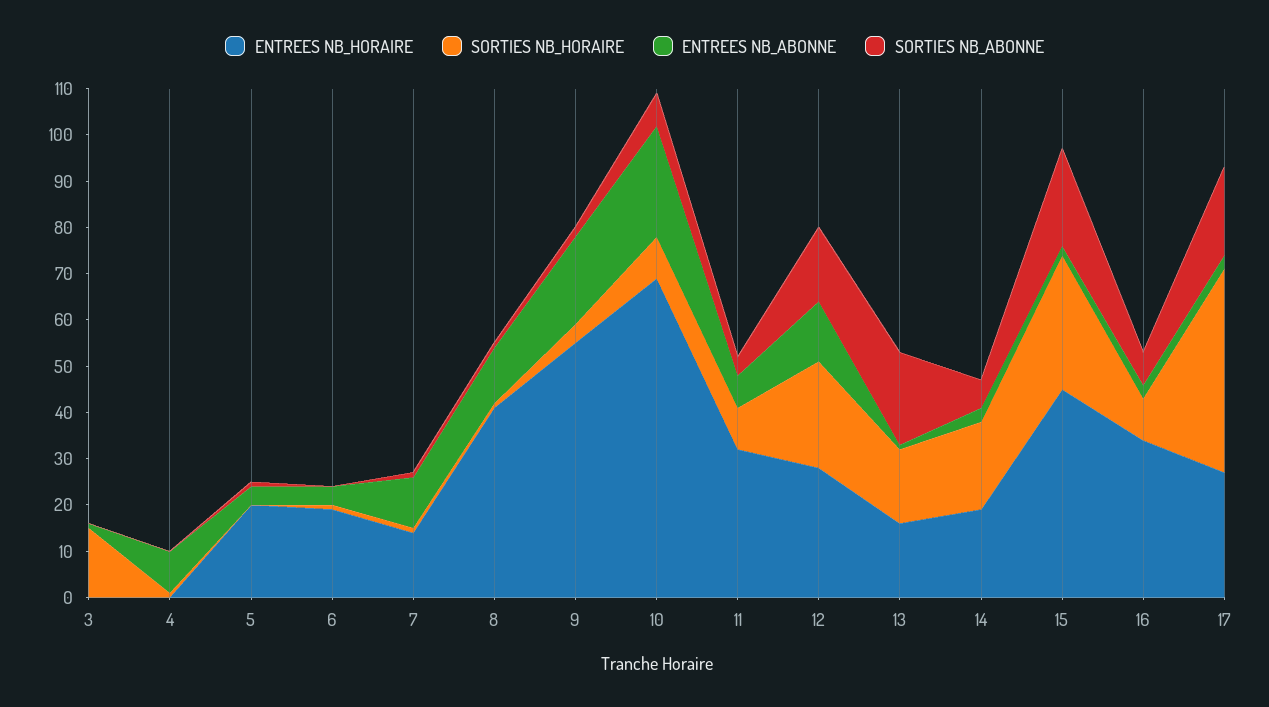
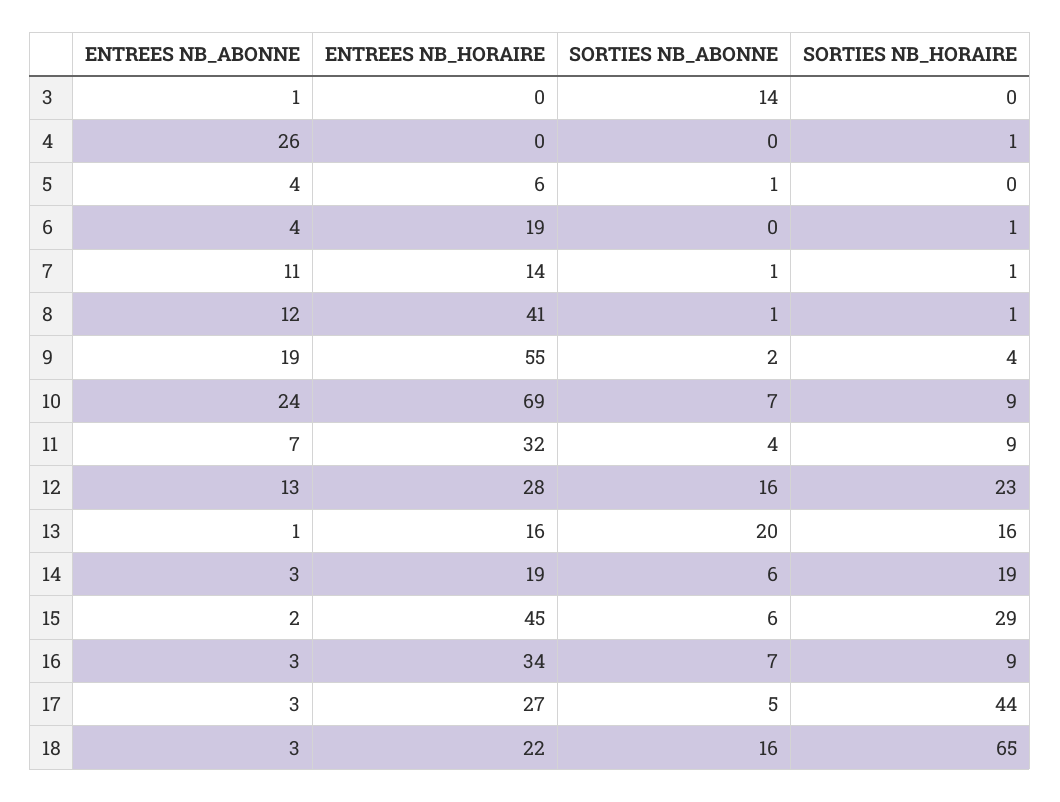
  {
    "ENTREES NB_HORAIRE": {
      "3": 0,
      "4": 0,
-     "5": 20,
+     "5": 6,
      "6": 19,
      "7": 14,
      "8": 41,
      "9": 55,
      "10": 69,
      "11": 32,
      "12": 28,
      "13": 16,
      "14": 19,
      "15": 45,
      "16": 34,
-     "17": 27
+     "17": 27,
+     "18": 22
    },
    "SORTIES NB_HORAIRE": {
-     "3": 15,
+     "3": 0,
      "4": 1,
      "5": 0,
      "6": 1,
      "7": 1,
      "8": 1,
      "9": 4,
      "10": 9,
      "11": 9,
      "12": 23,
      "13": 16,
      "14": 19,
      "15": 29,
      "16": 9,
-     "17": 44
+     "17": 44,
+     "18": 65
    },
    "ENTREES NB_ABONNE": {
      "3": 1,
-     "4": 10,
+     "4": 26,
      "5": 4,
      "6": 4,
      "7": 11,
      "8": 12,
      "9": 19,
      "10": 24,
      "11": 7,
      "12": 13,
      "13": 1,
      "14": 3,
      "15": 2,
      "16": 3,
-     "17": 3
+     "17": 3,
+     "18": 3
    },
    "SORTIES NB_ABONNE": {
-     "3": 0,
+     "3": 14,
      "4": 0,
      "5": 1,
      "6": 0,
      "7": 1,
      "8": 1,
      "9": 2,
      "10": 7,
      "11": 4,
      "12": 16,
      "13": 20,
      "14": 6,
-     "15": 20,
+     "15": 6,
      "16": 7,
-     "17": 20
+     "17": 5,
+     "18": 16
    }
  }

